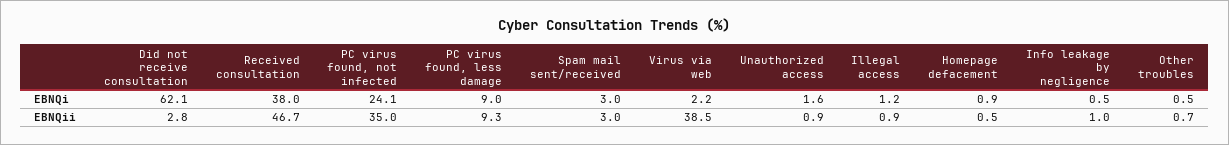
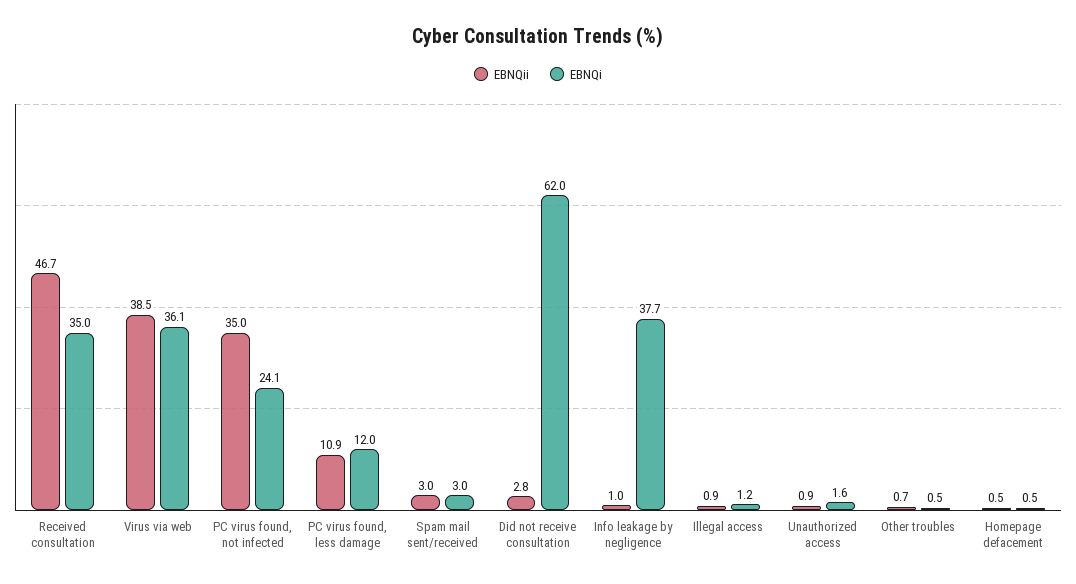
  {
    "EBNQi": {
-     "Did not receive consultation": 62.1,
+     "Did not receive consultation": 62,
-     "Received consultation": 38,
+     "Received consultation": 35,
      "PC virus found, not infected": 24.1,
-     "PC virus found, less damage": 9,
+     "PC virus found, less damage": 12,
      "Spam mail sent/received": 3,
-     "Virus via web": 2.2,
+     "Virus via web": 36.1,
      "Unauthorized access": 1.6,
      "Illegal access": 1.2,
-     "Homepage defacement": 0.9,
+     "Homepage defacement": 0.5,
-     "Info leakage by negligence": 0.5,
+     "Info leakage by negligence": 37.7,
      "Other troubles": 0.5
    },
    "EBNQii": {
      "Did not receive consultation": 2.8,
      "Received consultation": 46.7,
      "PC virus found, not infected": 35,
-     "PC virus found, less damage": 9.3,
+     "PC virus found, less damage": 10.9,
      "Spam mail sent/received": 3,
      "Virus via web": 38.5,
      "Unauthorized access": 0.9,
      "Illegal access": 0.9,
      "Homepage defacement": 0.5,
      "Info leakage by negligence": 1,
      "Other troubles": 0.7
    }
  }

